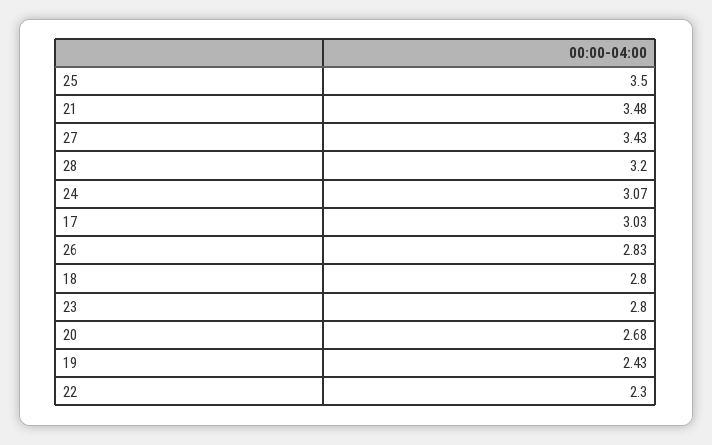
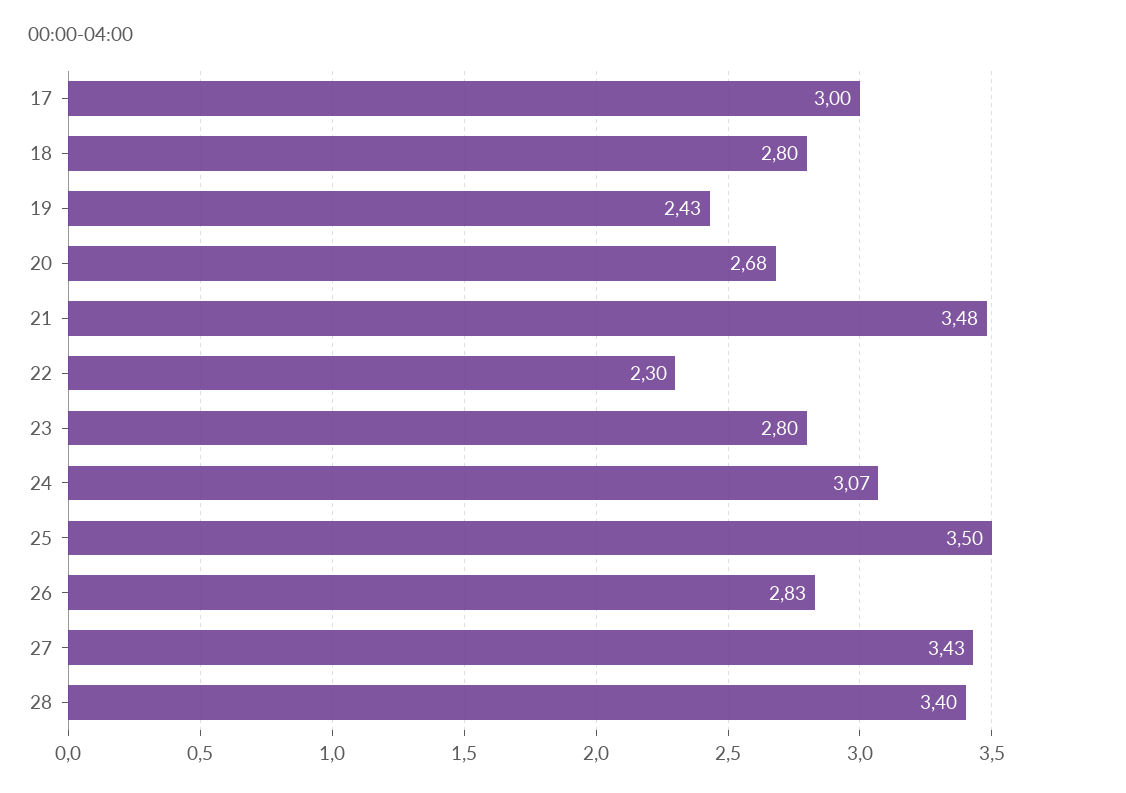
  {
    "25": 3.5,
    "21": 3.48,
    "27": 3.43,
-   "28": 3.2,
+   "28": 3.4,
    "24": 3.07,
-   "17": 3.03,
+   "17": 3,
    "26": 2.83,
    "18": 2.8,
    "23": 2.8,
    "20": 2.68,
    "19": 2.43,
    "22": 2.3
  }

